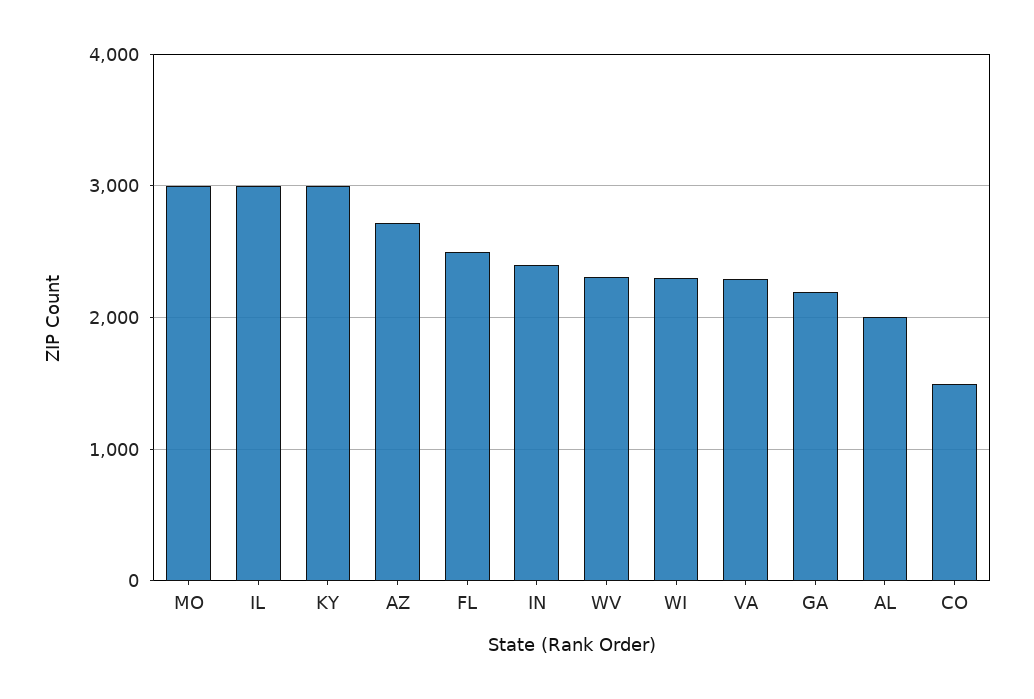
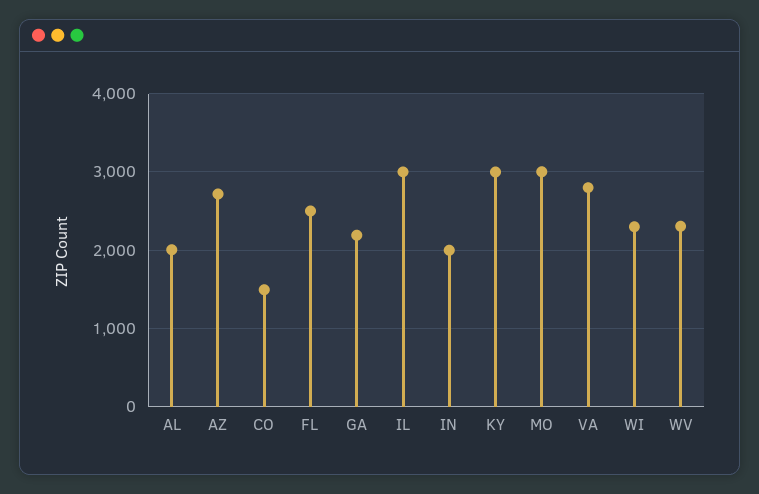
  {
    "MO": 3000,
    "IL": 3000,
    "KY": 3000,
    "AZ": 2700,
    "FL": 2500,
-   "IN": 2400,
+   "IN": 2000,
    "WV": 2300,
    "WI": 2300,
-   "VA": 2300,
+   "VA": 2800,
    "GA": 2200,
    "AL": 2000,
    "CO": 1500
  }

